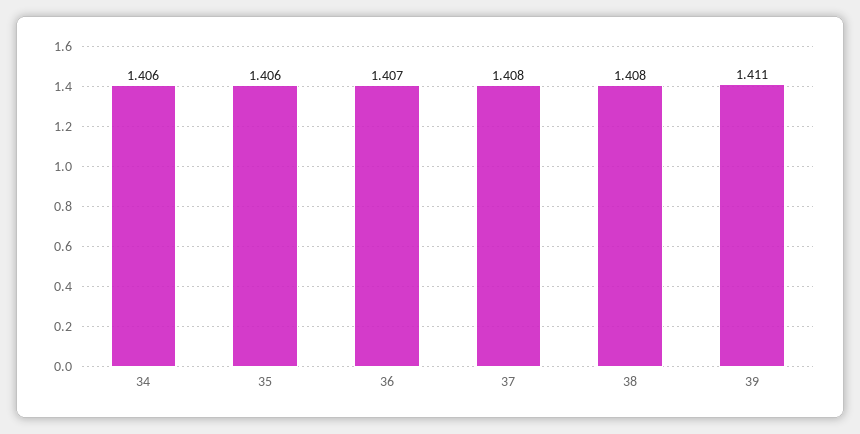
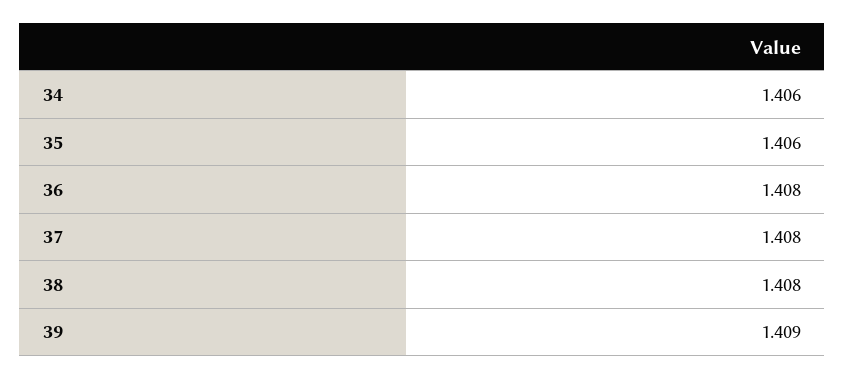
  {
    "34": 1.406,
    "35": 1.406,
-   "36": 1.407,
+   "36": 1.408,
    "37": 1.408,
    "38": 1.408,
-   "39": 1.411
+   "39": 1.409
  }

